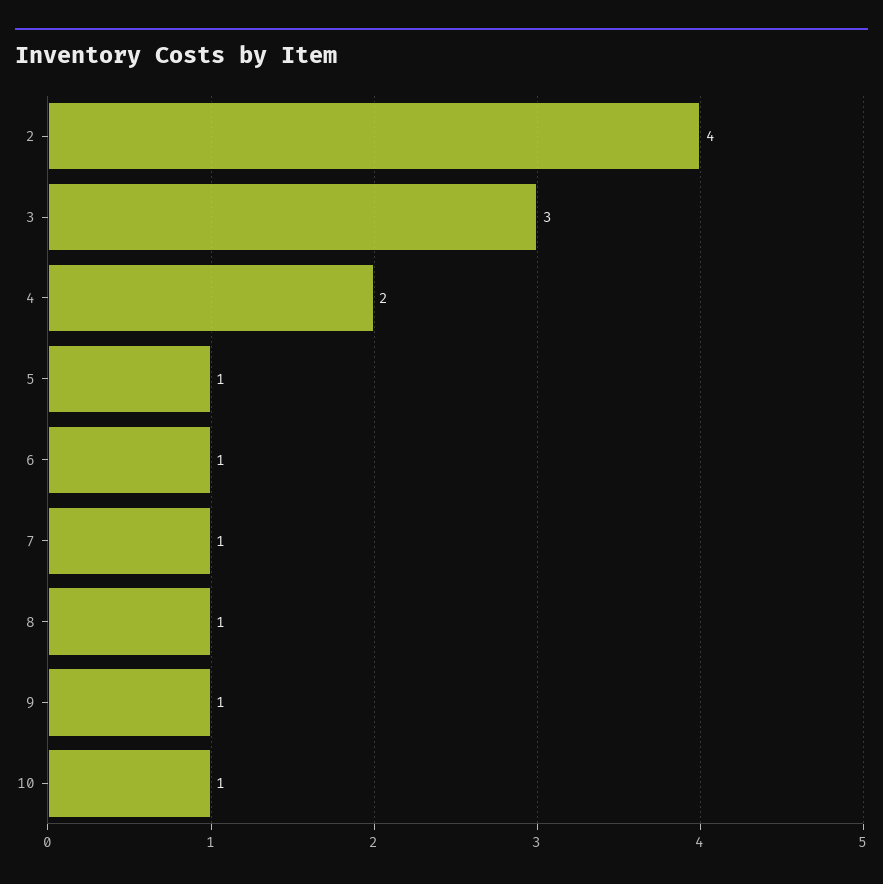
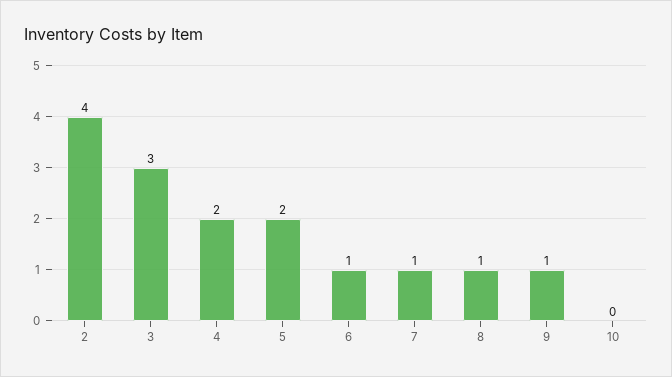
  {
    "2": 4,
    "3": 3,
    "4": 2,
-   "5": 1,
+   "5": 2,
    "6": 1,
    "7": 1,
    "8": 1,
    "9": 1,
-   "10": 1
+   "10": 0
  }

